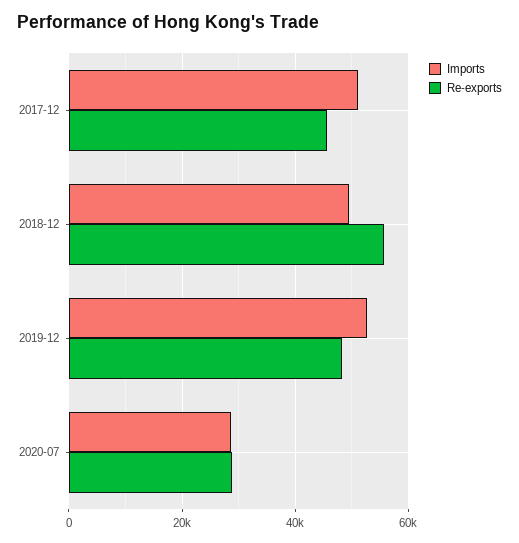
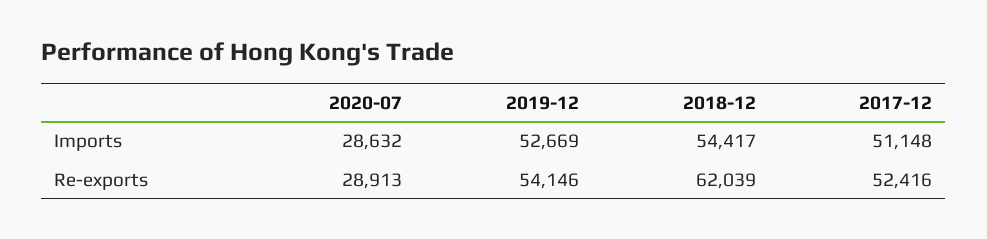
  {
    "Imports": {
      "2017-12": 51148,
-     "2018-12": 50000,
+     "2018-12": 54417,
      "2019-12": 52669,
      "2020-07": 28632
    },
    "Re-exports": {
-     "2017-12": 46000,
+     "2017-12": 52416,
-     "2018-12": 56000,
+     "2018-12": 62039,
-     "2019-12": 48000,
+     "2019-12": 54146,
      "2020-07": 28913
    }
  }

